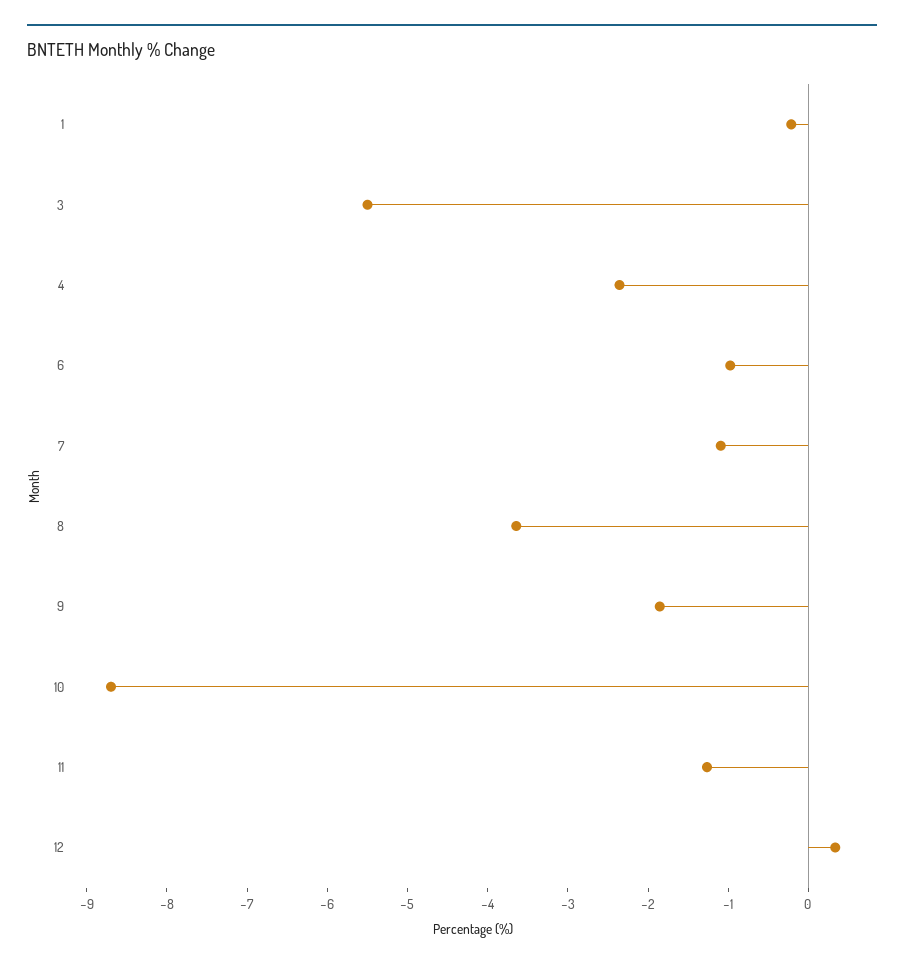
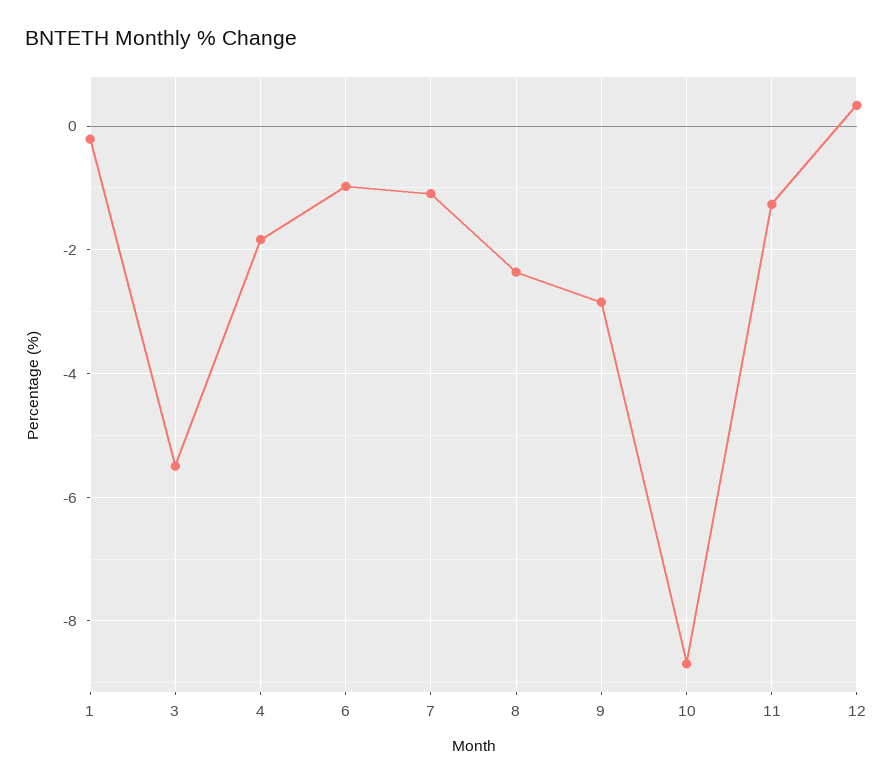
  {
    "1": -0.2,
    "3": -5.4,
-   "4": -2.4,
+   "4": -1.8,
    "6": -1,
    "7": -1,
-   "8": -3.6,
+   "8": -2.4,
-   "9": -1.8,
+   "9": -2.8,
    "10": -8.6,
    "11": -1.2,
    "12": 0.4
  }

